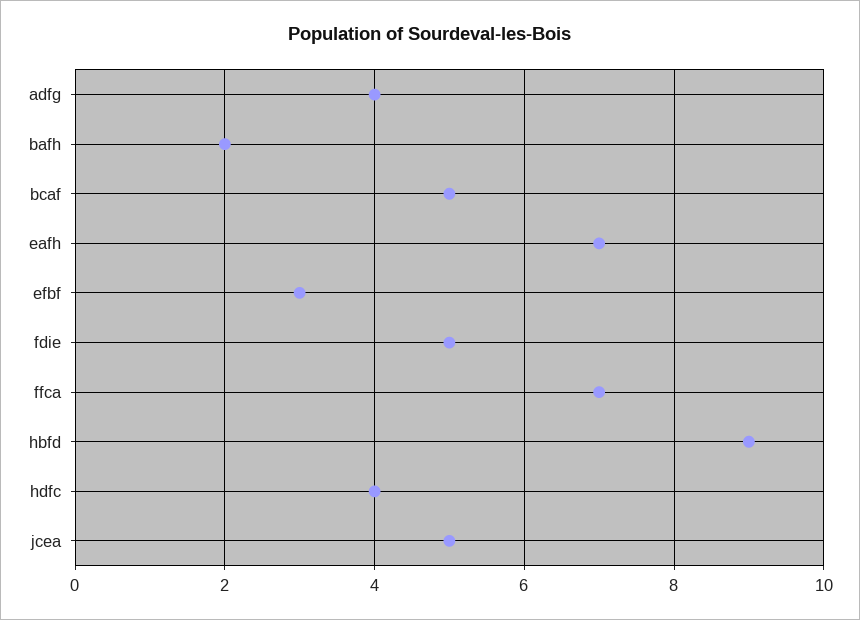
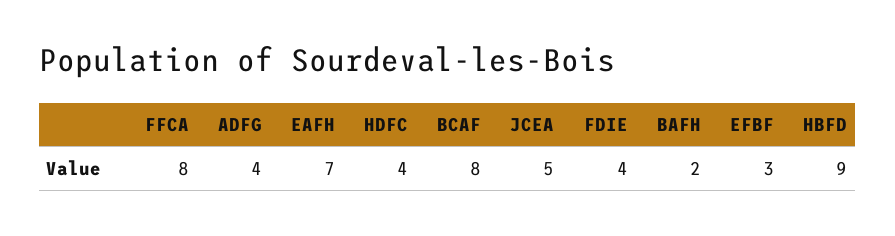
  {
    "adfg": 4,
    "bafh": 2,
-   "bcaf": 5,
+   "bcaf": 8,
    "eafh": 7,
    "efbf": 3,
-   "fdie": 5,
+   "fdie": 4,
-   "ffca": 7,
+   "ffca": 8,
    "hbfd": 9,
    "hdfc": 4,
    "jcea": 5
  }

